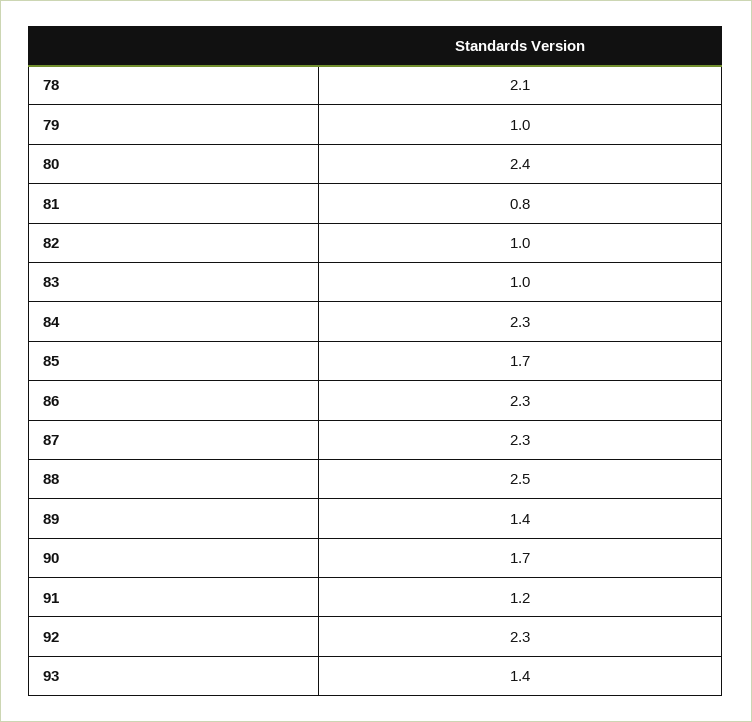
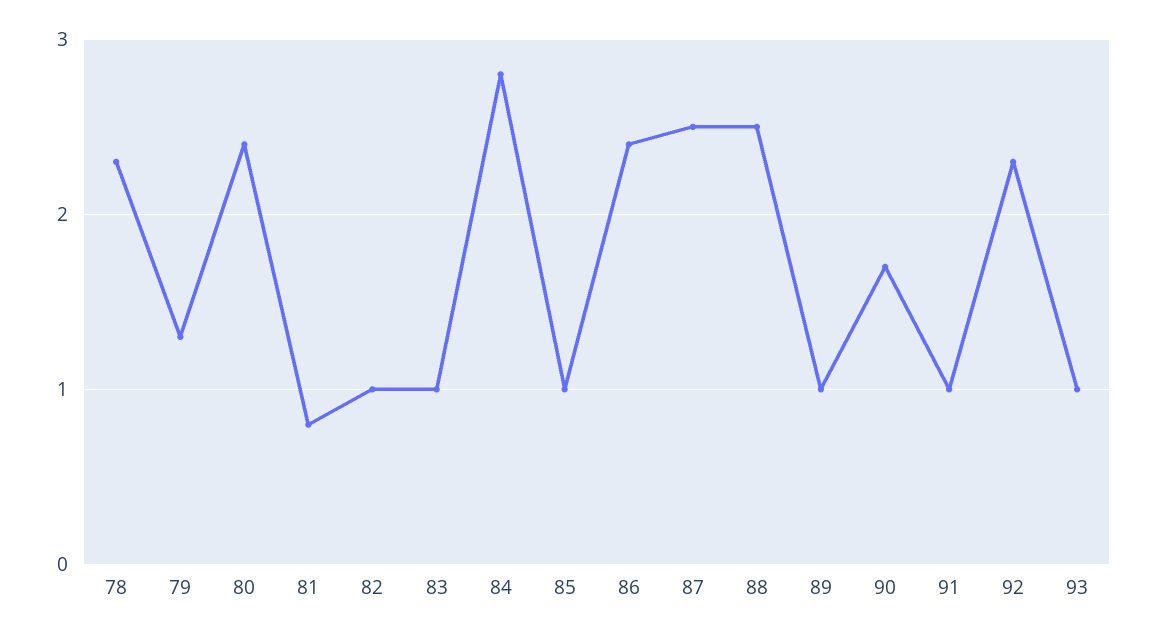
  {
-   "78": 2.1,
+   "78": 2.3,
-   "79": 1,
+   "79": 1.3,
    "80": 2.4,
    "81": 0.8,
    "82": 1,
    "83": 1,
-   "84": 2.3,
+   "84": 2.8,
-   "85": 1.7,
+   "85": 1,
-   "86": 2.3,
+   "86": 2.4,
-   "87": 2.3,
+   "87": 2.5,
    "88": 2.5,
-   "89": 1.4,
+   "89": 1,
    "90": 1.7,
-   "91": 1.2,
+   "91": 1,
    "92": 2.3,
-   "93": 1.4
+   "93": 1
  }

